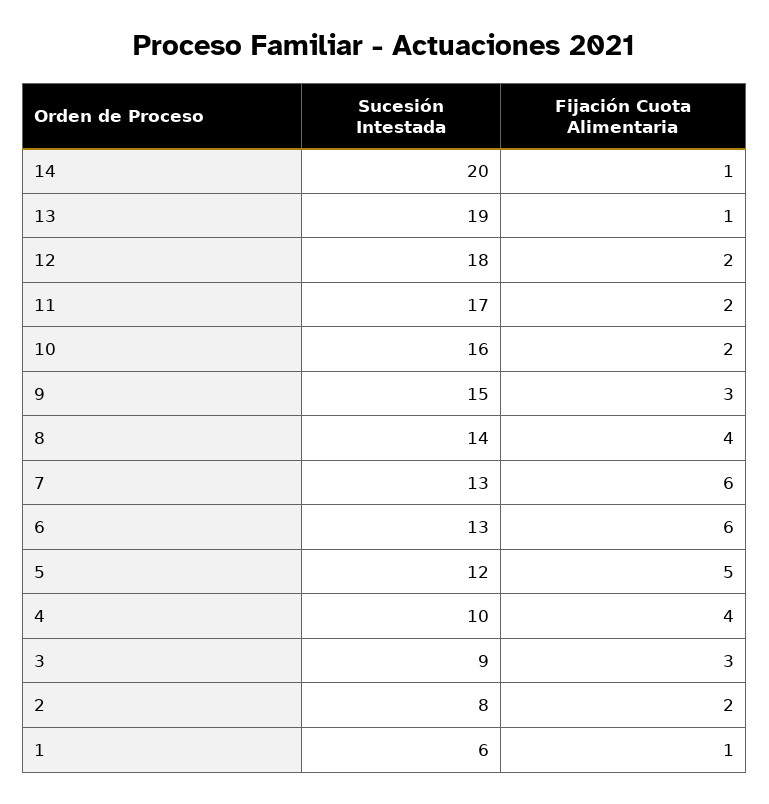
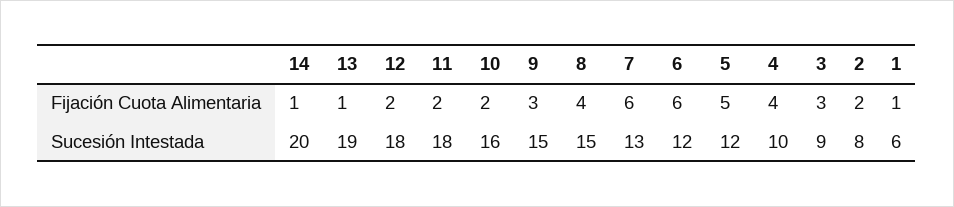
  {
    "Sucesión Intestada": {
      "14": 20,
      "13": 19,
      "12": 18,
-     "11": 17,
+     "11": 18,
      "10": 16,
      "9": 15,
-     "8": 14,
+     "8": 15,
      "7": 13,
-     "6": 13,
+     "6": 12,
      "5": 12,
      "4": 10,
      "3": 9,
      "2": 8,
      "1": 6
    },
    "Fijación Cuota Alimentaria": {
      "14": 1,
      "13": 1,
      "12": 2,
      "11": 2,
      "10": 2,
      "9": 3,
      "8": 4,
      "7": 6,
      "6": 6,
      "5": 5,
      "4": 4,
      "3": 3,
      "2": 2,
      "1": 1
    }
  }

